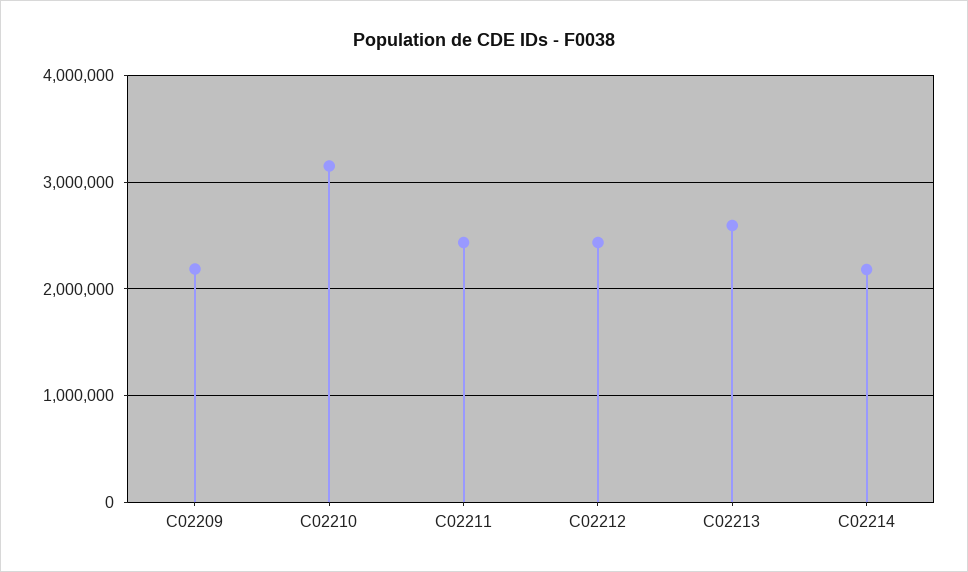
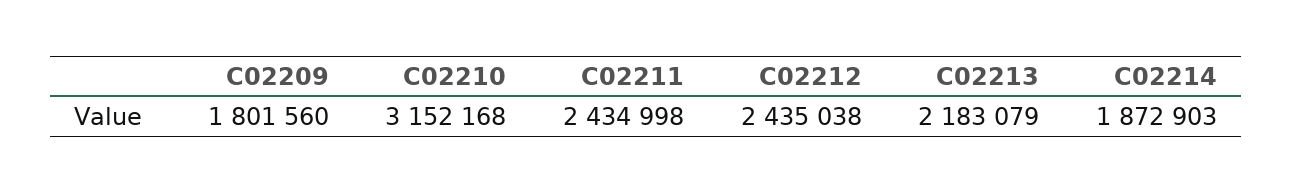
  {
-   "C02209": 2200000,
+   "C02209": 1801560,
    "C02210": 3152168,
    "C02211": 2434998,
    "C02212": 2435038,
-   "C02213": 2600000,
+   "C02213": 2183079,
-   "C02214": 2200000
+   "C02214": 1872903
  }

